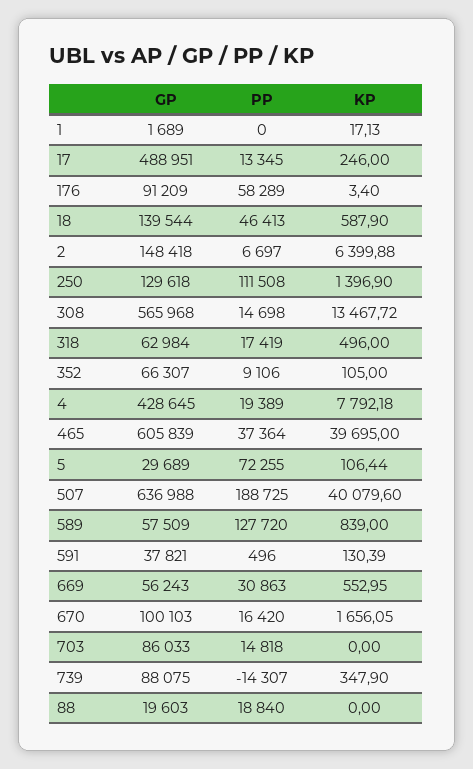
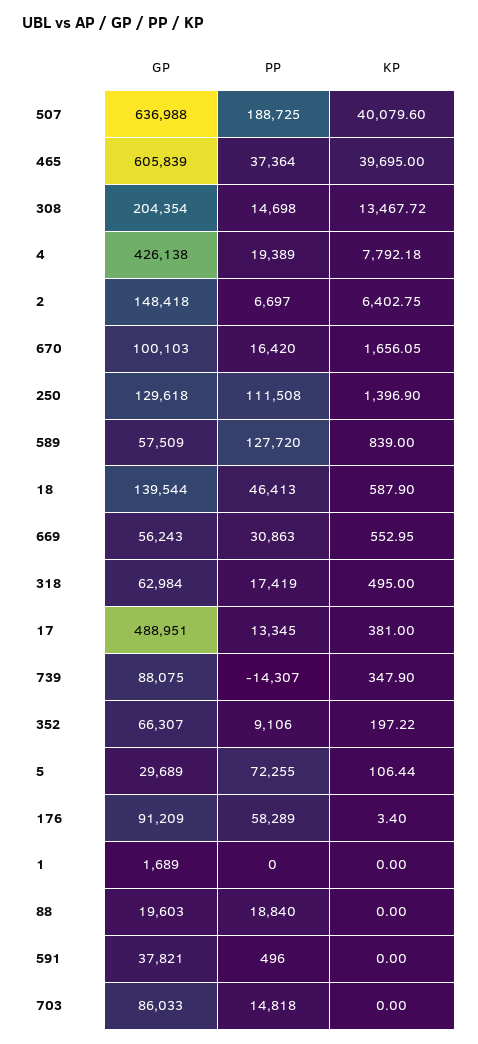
  {
    "GP": {
      "1": 1689,
      "17": 488951,
      "176": 91209,
      "18": 139544,
      "2": 148418,
      "250": 129618,
-     "308": 565968,
+     "308": 204354,
      "318": 62984,
      "352": 66307,
-     "4": 428645,
+     "4": 426138,
      "465": 605839,
      "5": 29689,
      "507": 636988,
      "589": 57509,
      "591": 37821,
      "669": 56243,
      "670": 100103,
      "703": 86033,
      "739": 88075,
      "88": 19603
    },
    "PP": {
      "1": 0,
      "17": 13345,
      "176": 58289,
      "18": 46413,
      "2": 6697,
      "250": 111508,
      "308": 14698,
      "318": 17419,
      "352": 9106,
      "4": 19389,
      "465": 37364,
      "5": 72255,
      "507": 188725,
      "589": 127720,
      "591": 496,
      "669": 30863,
      "670": 16420,
      "703": 14818,
      "739": -14307,
      "88": 18840
    },
    "KP": {
-     "1": 17.13,
+     "1": 0,
-     "17": 246,
+     "17": 381,
      "176": 3.4,
      "18": 587.9,
-     "2": 6399.88,
+     "2": 6402.75,
      "250": 1396.9,
      "308": 13467.72,
-     "318": 496,
+     "318": 495,
-     "352": 105,
+     "352": 197.22,
      "4": 7792.18,
      "465": 39695,
      "5": 106.44,
      "507": 40079.6,
      "589": 839,
-     "591": 130.39,
+     "591": 0,
      "669": 552.95,
      "670": 1656.05,
      "703": 0,
      "739": 347.9,
      "88": 0
    }
  }

